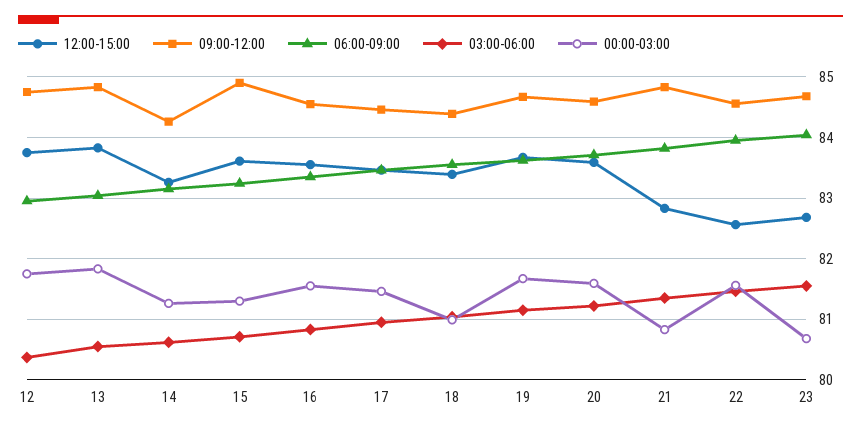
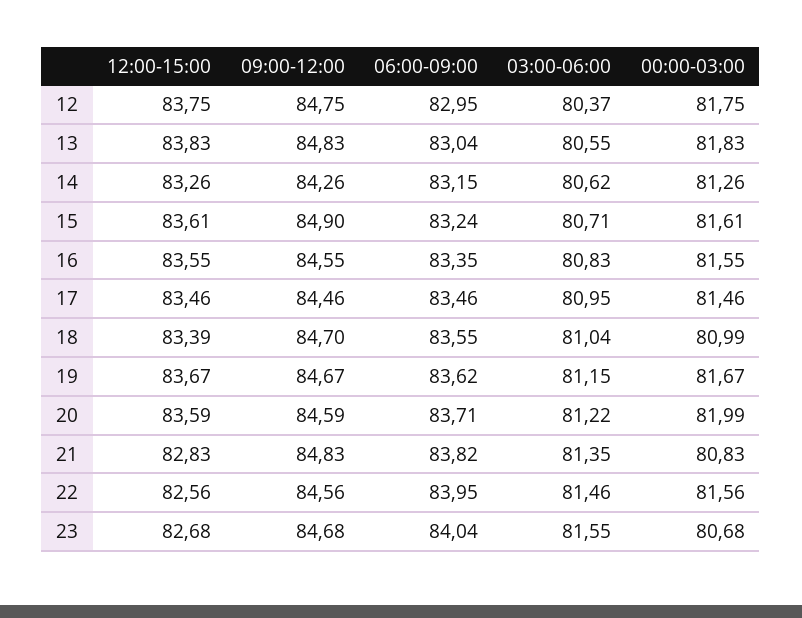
  {
    "12:00-15:00": {
      "12": 83.75,
      "13": 83.83,
      "14": 83.26,
      "15": 83.61,
      "16": 83.55,
      "17": 83.46,
      "18": 83.39,
      "19": 83.67,
      "20": 83.59,
      "21": 82.83,
      "22": 82.56,
      "23": 82.68
    },
    "09:00-12:00": {
      "12": 84.75,
      "13": 84.83,
      "14": 84.26,
      "15": 84.9,
      "16": 84.55,
      "17": 84.46,
-     "18": 84.4,
+     "18": 84.7,
      "19": 84.67,
      "20": 84.59,
      "21": 84.83,
      "22": 84.56,
      "23": 84.68
    },
    "06:00-09:00": {
      "12": 82.95,
      "13": 83.04,
      "14": 83.15,
      "15": 83.24,
      "16": 83.35,
      "17": 83.46,
      "18": 83.55,
      "19": 83.62,
      "20": 83.71,
      "21": 83.82,
      "22": 83.95,
      "23": 84.04
    },
    "03:00-06:00": {
      "12": 80.37,
      "13": 80.55,
      "14": 80.62,
      "15": 80.71,
      "16": 80.83,
      "17": 80.95,
      "18": 81.04,
      "19": 81.15,
      "20": 81.22,
      "21": 81.35,
      "22": 81.46,
      "23": 81.55
    },
    "00:00-03:00": {
      "12": 81.75,
      "13": 81.83,
      "14": 81.26,
-     "15": 81.3,
+     "15": 81.61,
      "16": 81.55,
      "17": 81.46,
      "18": 80.99,
      "19": 81.67,
-     "20": 81.6,
+     "20": 81.99,
      "21": 80.83,
      "22": 81.56,
      "23": 80.68
    }
  }

